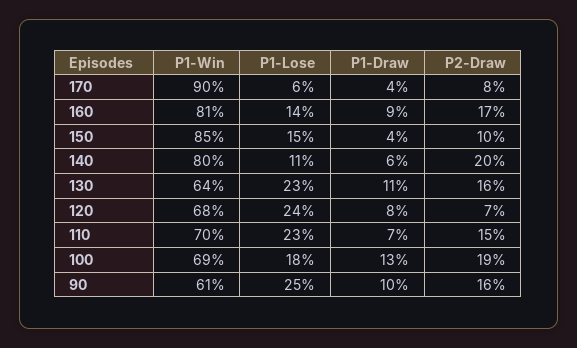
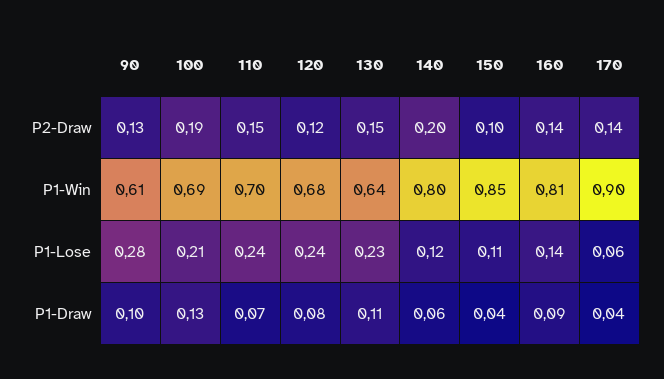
  {
    "P1-Win": {
      "170": 0.9,
      "160": 0.81,
      "150": 0.85,
      "140": 0.8,
      "130": 0.64,
      "120": 0.68,
      "110": 0.7,
      "100": 0.69,
      "90": 0.61
    },
    "P1-Lose": {
      "170": 0.06,
      "160": 0.14,
-     "150": 0.15,
+     "150": 0.11,
-     "140": 0.11,
+     "140": 0.12,
      "130": 0.23,
      "120": 0.24,
-     "110": 0.23,
+     "110": 0.24,
-     "100": 0.18,
+     "100": 0.21,
-     "90": 0.25
+     "90": 0.28
    },
    "P1-Draw": {
      "170": 0.04,
      "160": 0.09,
      "150": 0.04,
      "140": 0.06,
      "130": 0.11,
      "120": 0.08,
      "110": 0.07,
      "100": 0.13,
      "90": 0.1
    },
    "P2-Draw": {
-     "170": 0.08,
+     "170": 0.14,
-     "160": 0.17,
+     "160": 0.14,
      "150": 0.1,
      "140": 0.2,
-     "130": 0.16,
+     "130": 0.15,
-     "120": 0.07,
+     "120": 0.12,
      "110": 0.15,
      "100": 0.19,
-     "90": 0.16
+     "90": 0.13
    }
  }

